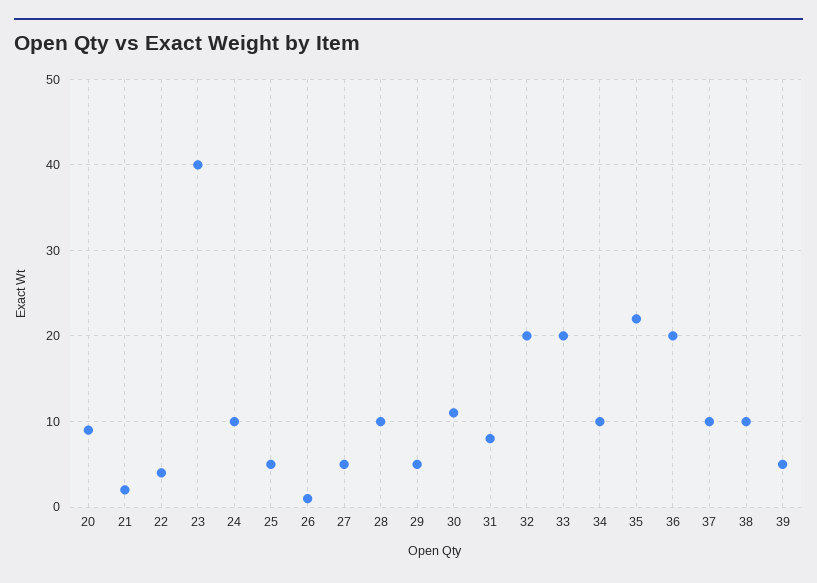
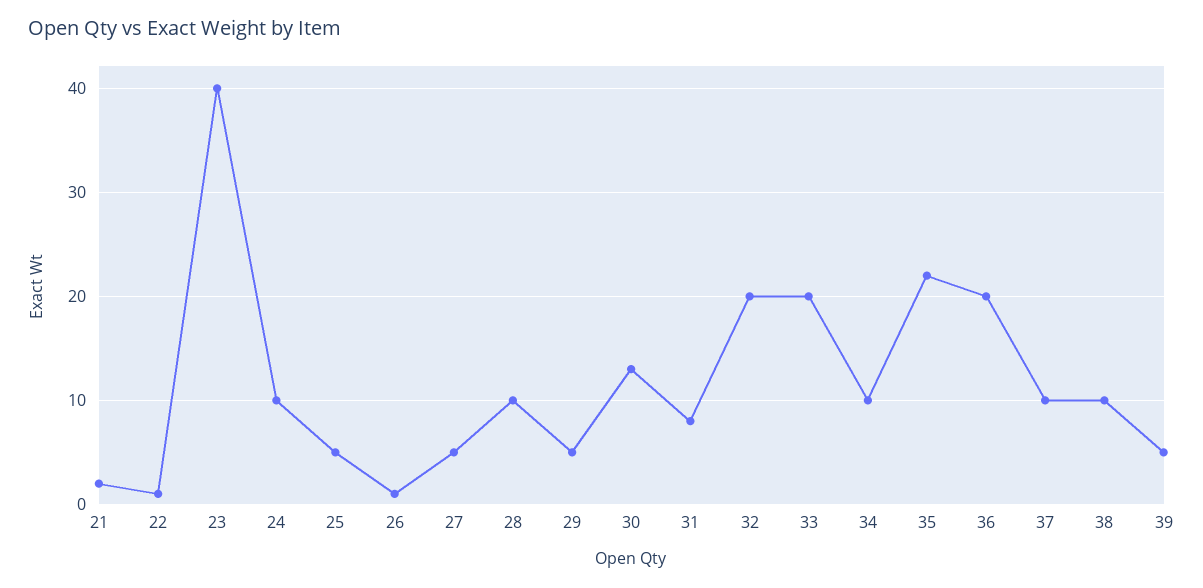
  {
-   "20": 9,
    "21": 2,
-   "22": 4,
+   "22": 1,
    "23": 40,
    "24": 10,
    "25": 5,
    "26": 1,
    "27": 5,
    "28": 10,
    "29": 5,
-   "30": 11,
+   "30": 13,
    "31": 8,
    "32": 20,
    "33": 20,
    "34": 10,
    "35": 22,
    "36": 20,
    "37": 10,
    "38": 10,
    "39": 5
  }

